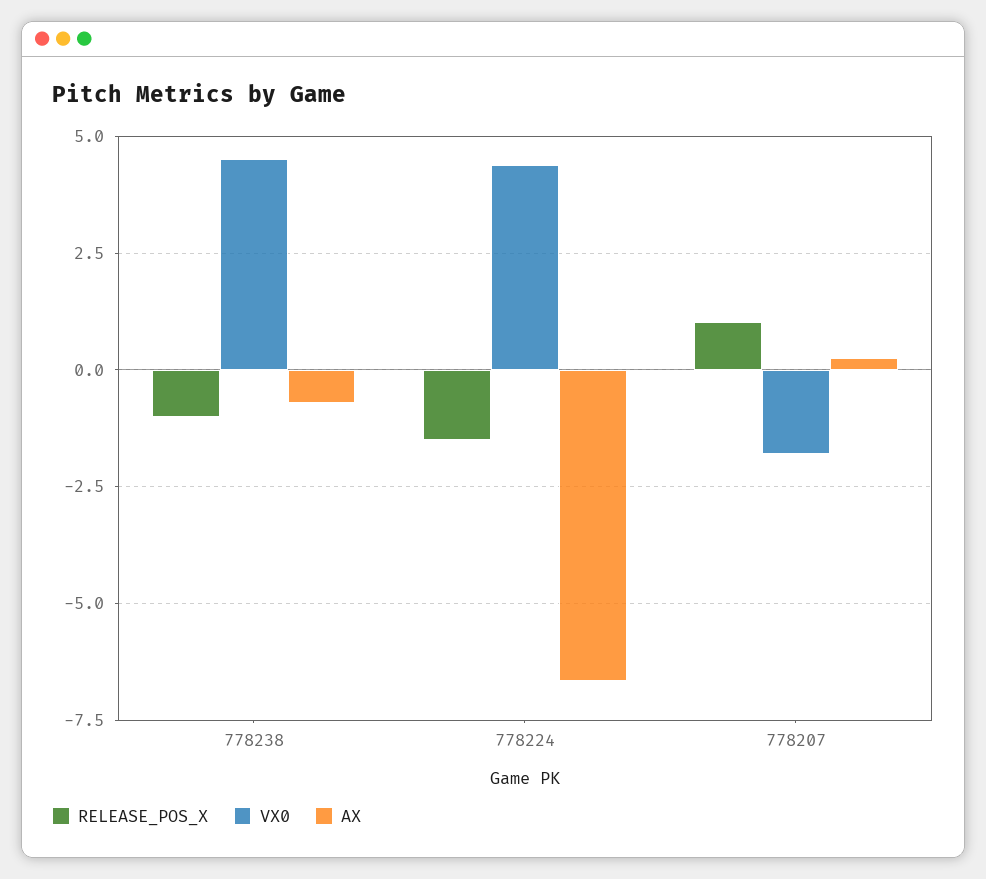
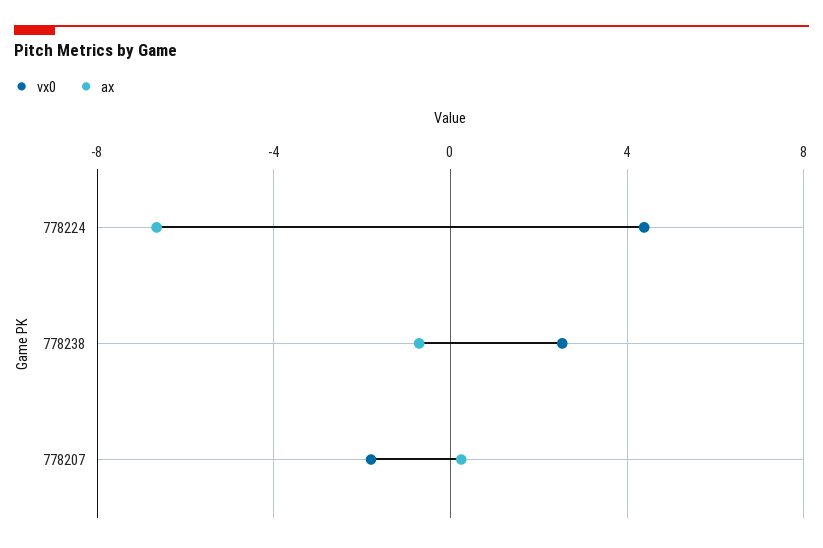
  {
-   "RELEASE_POS_X": {
-     "778238": -1,
-     "778224": -1.5,
-     "778207": 1
-   },
    "VX0": {
-     "778238": 4.5,
+     "778238": 2.5,
      "778224": 4.5,
      "778207": -1.75
    },
    "AX": {
      "778238": -0.75,
      "778224": -6.75,
      "778207": 0.25
    }
  }

